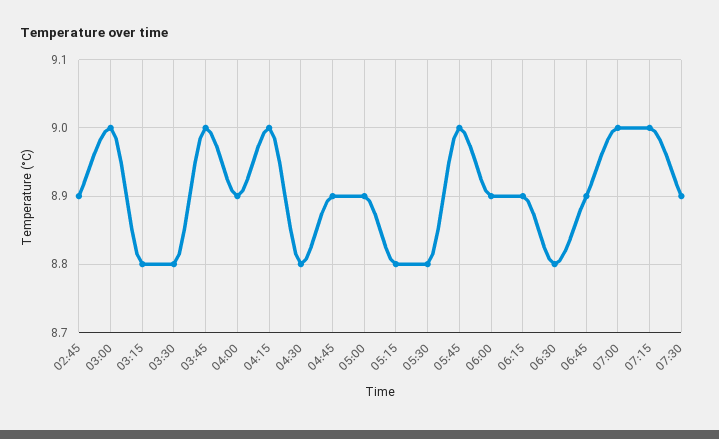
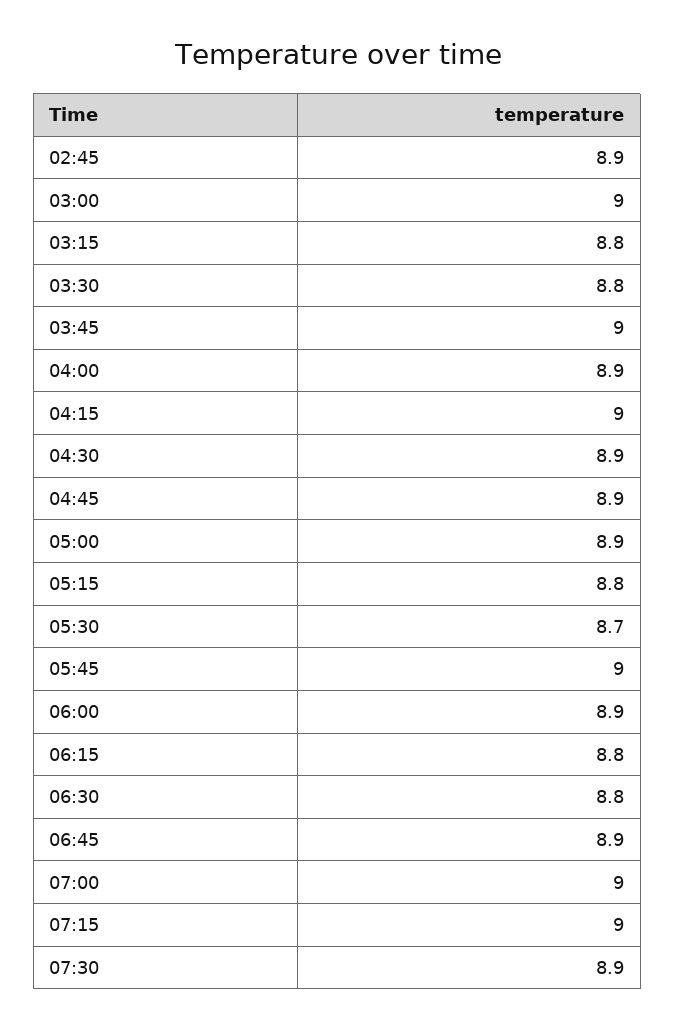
  {
    "02:45": 8.9,
    "03:00": 9,
    "03:15": 8.8,
    "03:30": 8.8,
    "03:45": 9,
    "04:00": 8.9,
    "04:15": 9,
-   "04:30": 8.8,
+   "04:30": 8.9,
    "04:45": 8.9,
    "05:00": 8.9,
    "05:15": 8.8,
-   "05:30": 8.8,
+   "05:30": 8.7,
    "05:45": 9,
    "06:00": 8.9,
-   "06:15": 8.9,
+   "06:15": 8.8,
    "06:30": 8.8,
    "06:45": 8.9,
    "07:00": 9,
    "07:15": 9,
    "07:30": 8.9
  }

